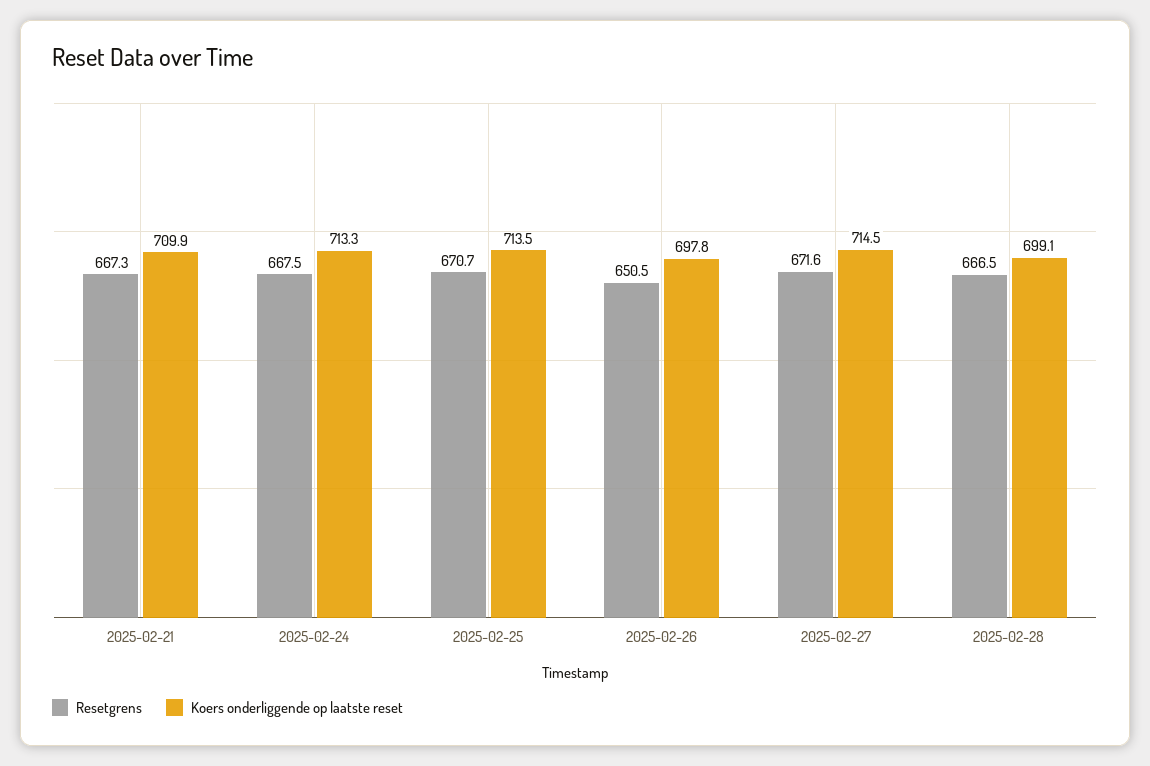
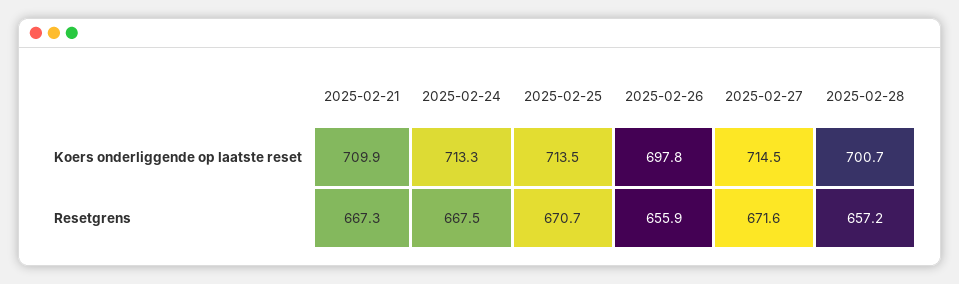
  {
    "Resetgrens": {
      "2025-02-21": 667.3,
      "2025-02-24": 667.5,
      "2025-02-25": 670.7,
-     "2025-02-26": 650.5,
+     "2025-02-26": 655.9,
      "2025-02-27": 671.6,
-     "2025-02-28": 666.5
+     "2025-02-28": 657.2
    },
    "Koers onderliggende op laatste reset": {
      "2025-02-21": 709.9,
      "2025-02-24": 713.3,
      "2025-02-25": 713.5,
      "2025-02-26": 697.8,
      "2025-02-27": 714.5,
-     "2025-02-28": 699.1
+     "2025-02-28": 700.7
    }
  }

